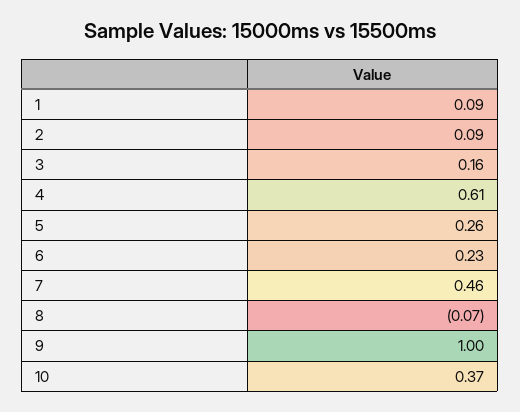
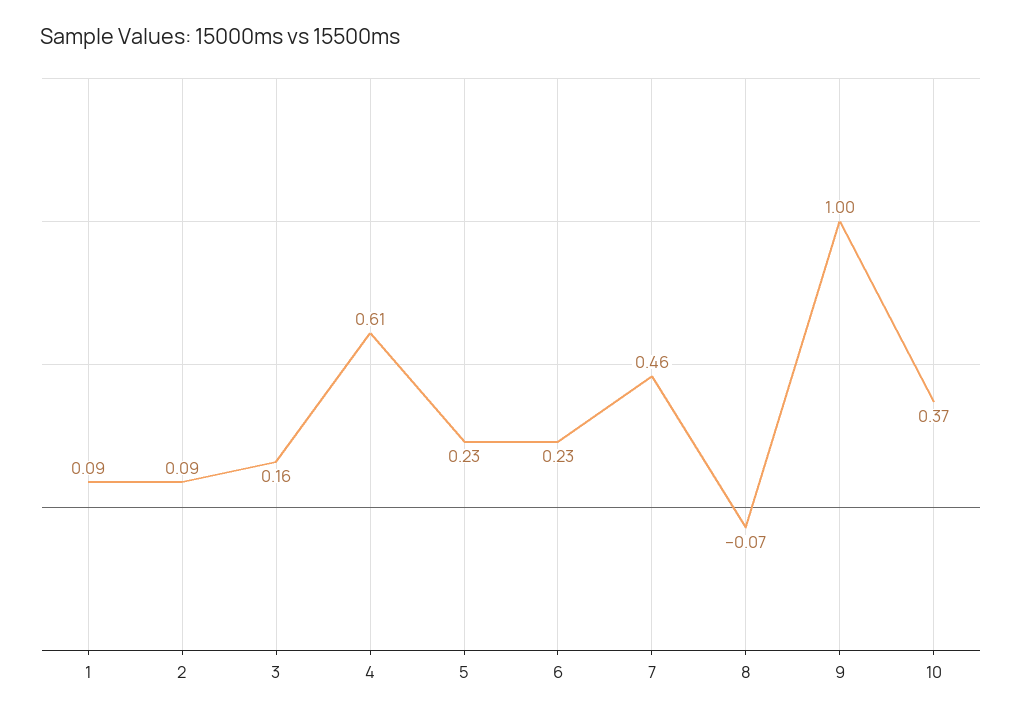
  {
    "1": 0.09,
    "2": 0.09,
    "3": 0.16,
    "4": 0.61,
-   "5": 0.26,
+   "5": 0.23,
    "6": 0.23,
    "7": 0.46,
    "8": -0.07,
    "9": 1,
    "10": 0.37
  }

